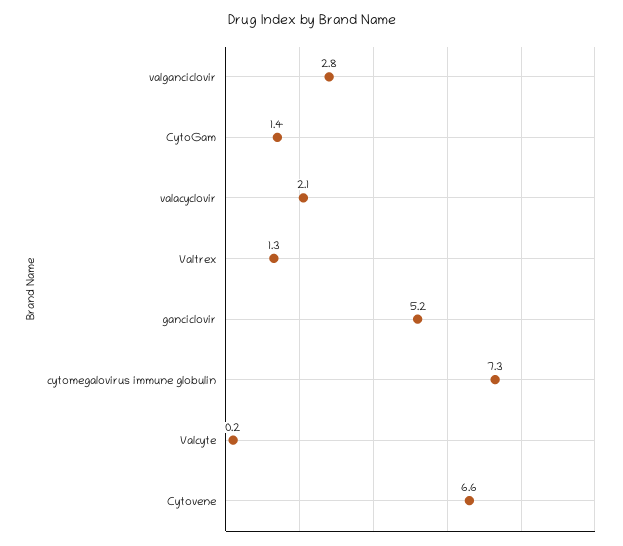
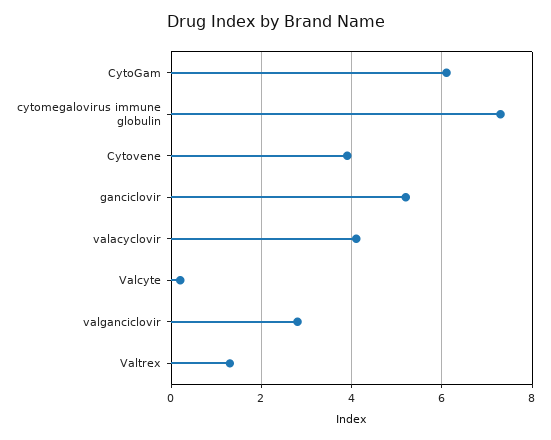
  {
    "valganciclovir": 2.8,
-   "CytoGam": 1.4,
+   "CytoGam": 6,
-   "valacyclovir": 2.1,
+   "valacyclovir": 4,
    "Valtrex": 1.3,
    "ganciclovir": 5.2,
    "cytomegalovirus immune globulin": 7.3,
    "Valcyte": 0.2,
-   "Cytovene": 6.6
+   "Cytovene": 4
  }

